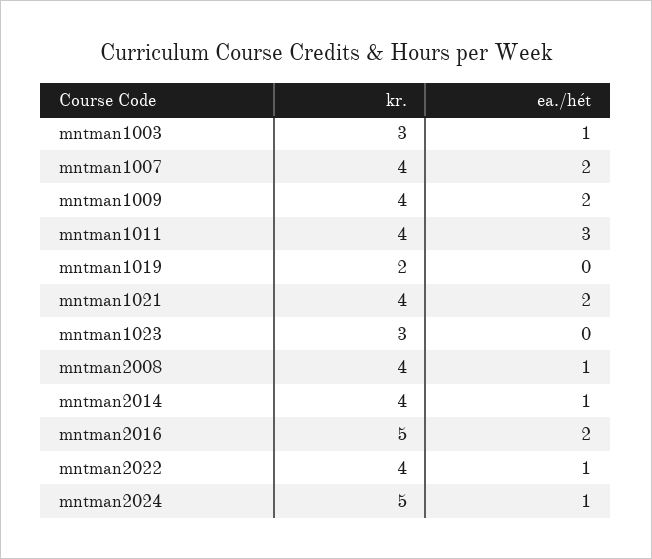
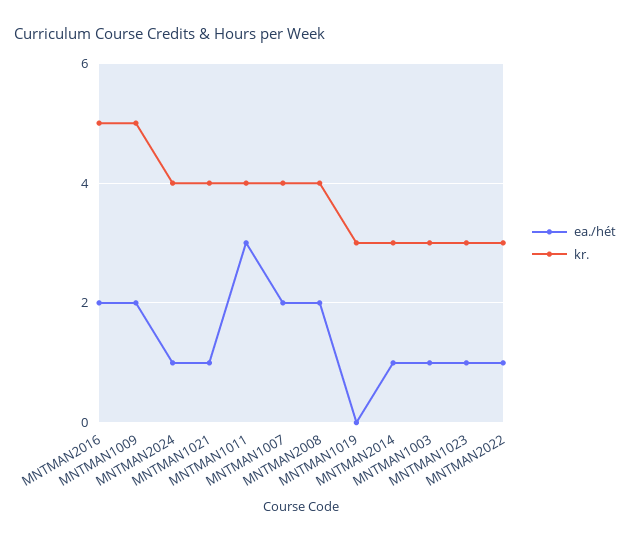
  {
    "kr.": {
      "mntman1003": 3,
      "mntman1007": 4,
-     "mntman1009": 4,
+     "mntman1009": 5,
      "mntman1011": 4,
-     "mntman1019": 2,
+     "mntman1019": 3,
      "mntman1021": 4,
      "mntman1023": 3,
      "mntman2008": 4,
-     "mntman2014": 4,
+     "mntman2014": 3,
      "mntman2016": 5,
-     "mntman2022": 4,
+     "mntman2022": 3,
-     "mntman2024": 5
+     "mntman2024": 4
    },
    "ea./hét": {
      "mntman1003": 1,
      "mntman1007": 2,
      "mntman1009": 2,
      "mntman1011": 3,
      "mntman1019": 0,
-     "mntman1021": 2,
+     "mntman1021": 1,
-     "mntman1023": 0,
+     "mntman1023": 1,
-     "mntman2008": 1,
+     "mntman2008": 2,
      "mntman2014": 1,
      "mntman2016": 2,
      "mntman2022": 1,
      "mntman2024": 1
    }
  }

